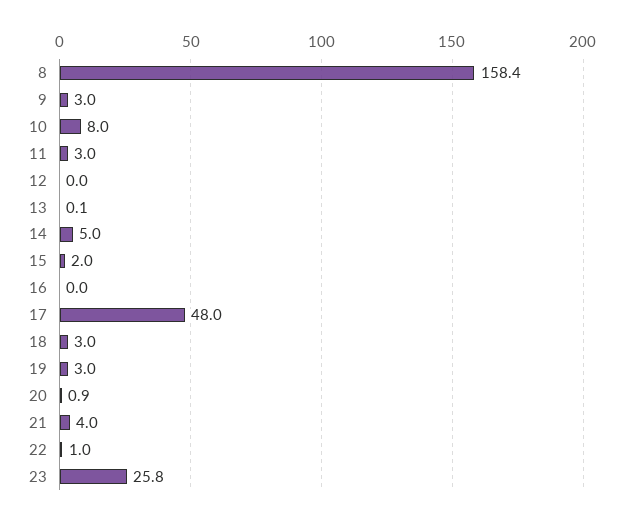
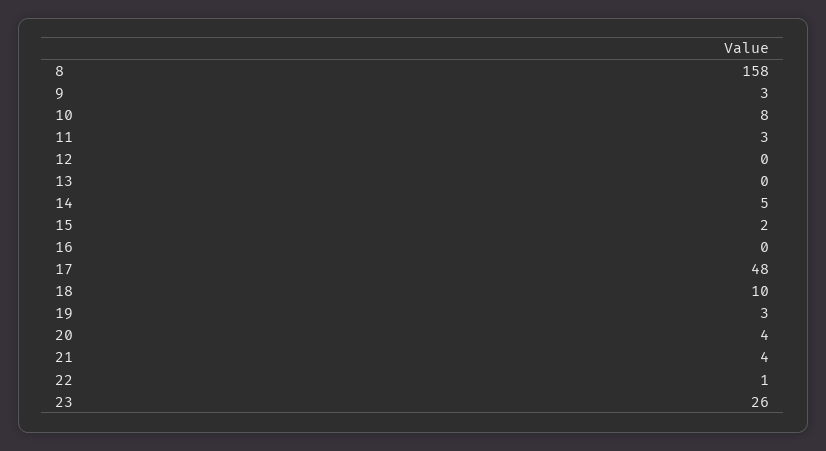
  {
    "8": 158.4,
    "9": 3,
    "10": 8,
    "11": 3,
    "12": 0,
    "13": 0.1,
    "14": 5,
    "15": 2,
    "16": 0,
    "17": 48,
-   "18": 3,
+   "18": 10,
    "19": 3,
-   "20": 0.9,
+   "20": 4,
    "21": 4,
    "22": 1,
    "23": 25.8
  }

